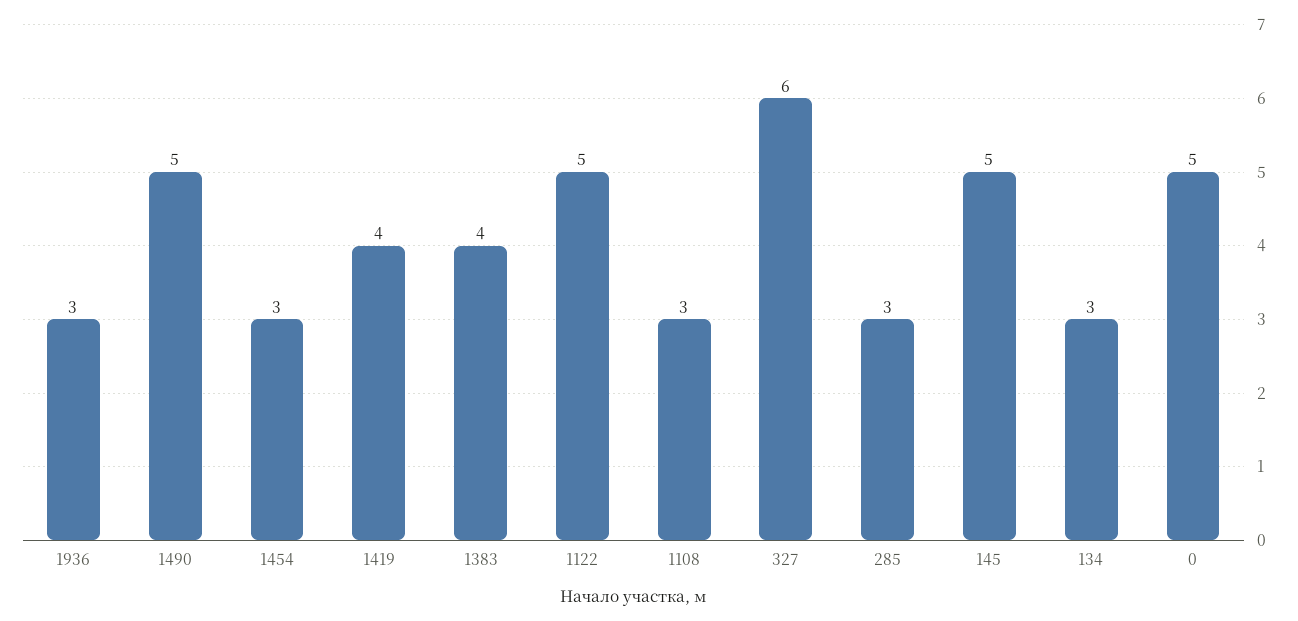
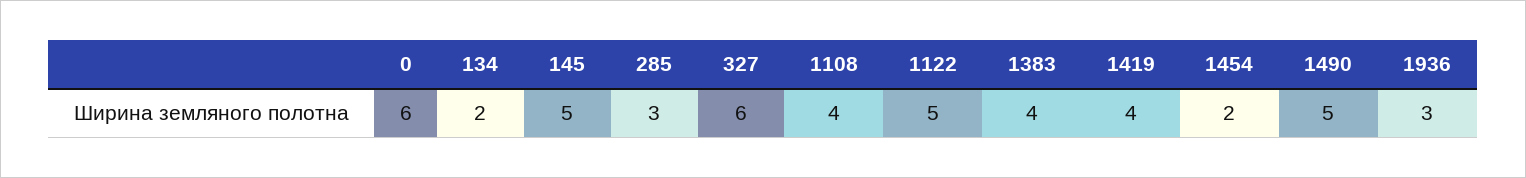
  {
    "1936": 3,
    "1490": 5,
-   "1454": 3,
+   "1454": 2,
    "1419": 4,
    "1383": 4,
    "1122": 5,
-   "1108": 3,
+   "1108": 4,
    "327": 6,
    "285": 3,
    "145": 5,
-   "134": 3,
+   "134": 2,
-   "0": 5
+   "0": 6
  }

